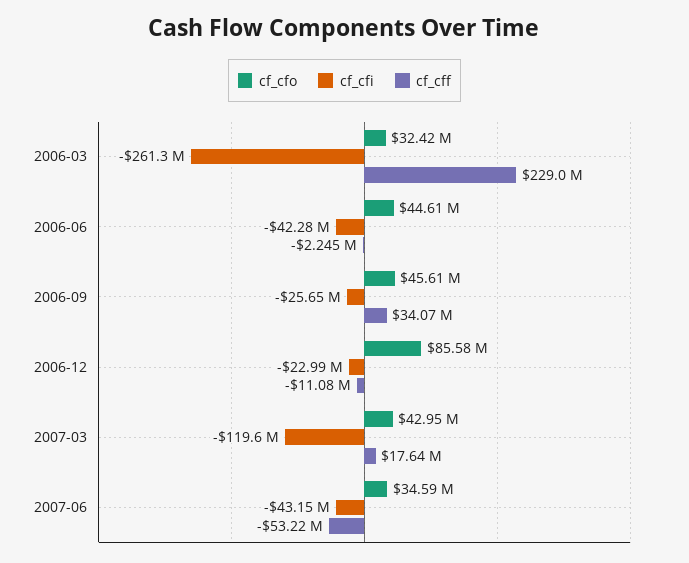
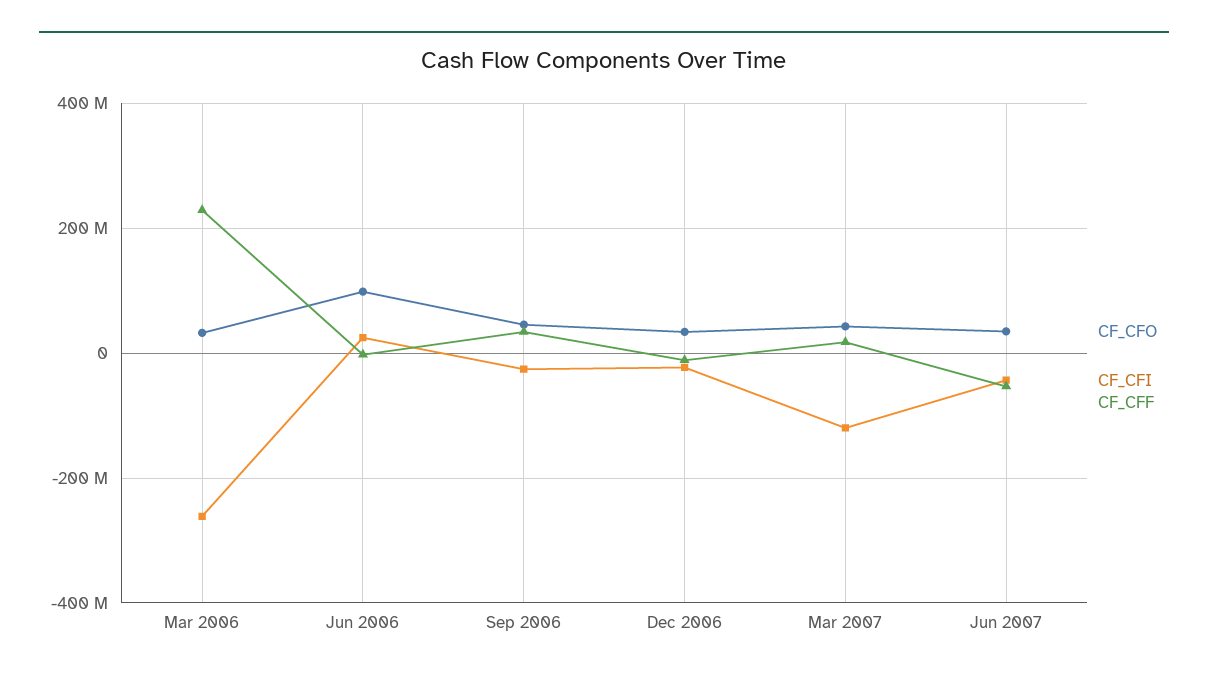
  {
    "cf_cfo": {
      "2006-03": 32420000,
-     "2006-06": 44610000,
+     "2006-06": 100000000,
      "2006-09": 45610000,
-     "2006-12": 85580000,
+     "2006-12": 40000000,
      "2007-03": 42950000,
      "2007-06": 34590000
    },
    "cf_cfi": {
      "2006-03": -261300000,
-     "2006-06": -42280000,
+     "2006-06": 20000000,
      "2006-09": -25650000,
      "2006-12": -22990000,
      "2007-03": -119600000,
      "2007-06": -43150000
    },
    "cf_cff": {
      "2006-03": 229000000,
      "2006-06": -2245000,
      "2006-09": 34070000,
      "2006-12": -11080000,
      "2007-03": 17640000,
      "2007-06": -53220000
    }
  }

